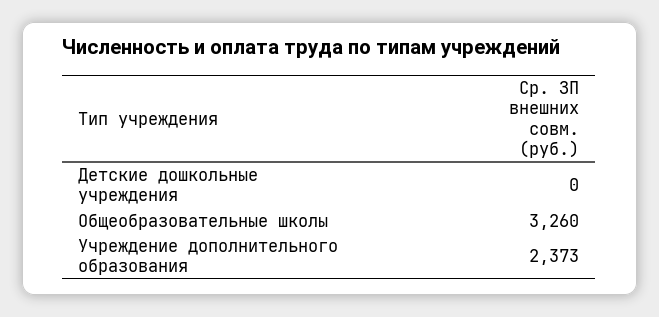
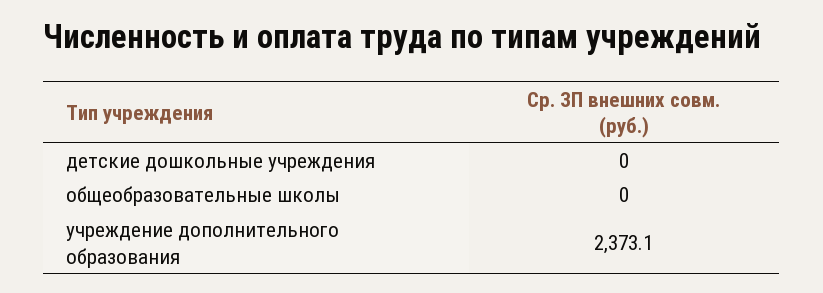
  {
    "Детские дошкольные учреждения": 0,
-   "Общеобразовательные школы": 3260,
+   "Общеобразовательные школы": 0,
    "Учреждение дополнительного образования": 2373.1
  }

